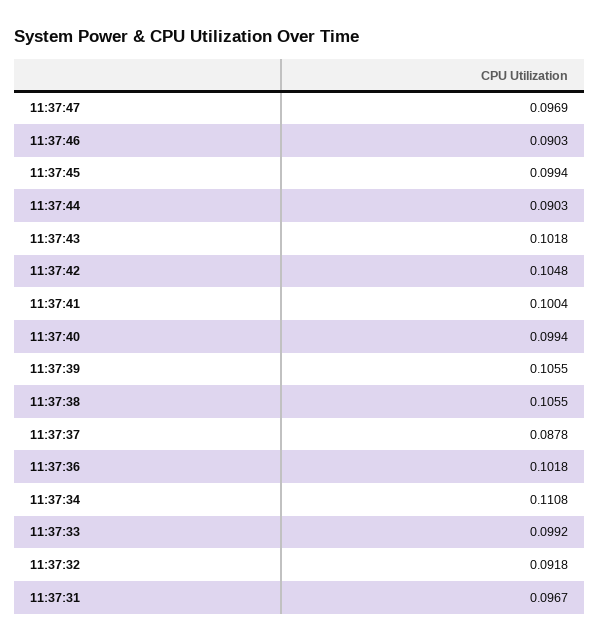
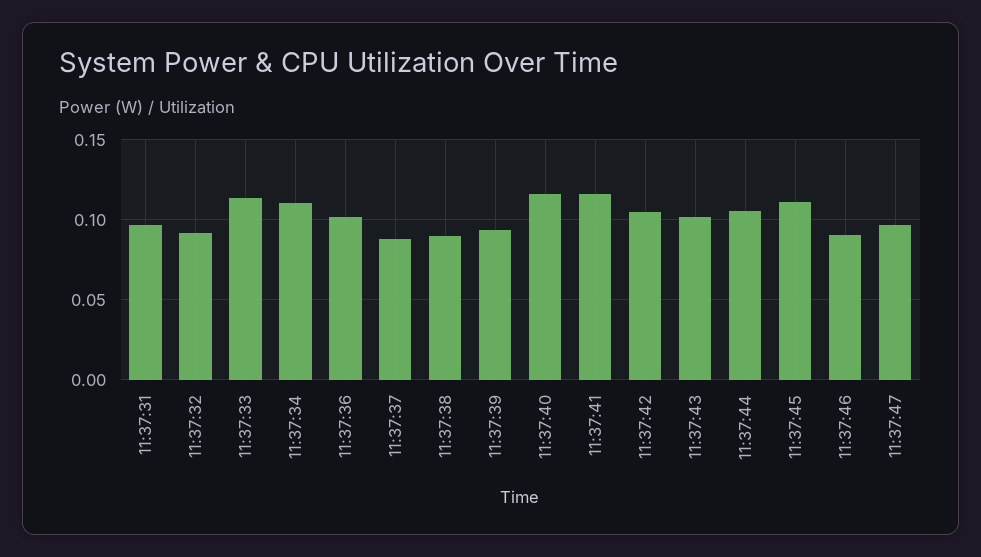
  {
    "11:37:47": 0.0969,
    "11:37:46": 0.0903,
-   "11:37:45": 0.0994,
+   "11:37:45": 0.11,
-   "11:37:44": 0.0903,
+   "11:37:44": 0.105,
    "11:37:43": 0.1018,
    "11:37:42": 0.1048,
-   "11:37:41": 0.1004,
+   "11:37:41": 0.115,
-   "11:37:40": 0.0994,
+   "11:37:40": 0.115,
-   "11:37:39": 0.1055,
+   "11:37:39": 0.095,
-   "11:37:38": 0.1055,
+   "11:37:38": 0.09,
    "11:37:37": 0.0878,
    "11:37:36": 0.1018,
    "11:37:34": 0.1108,
-   "11:37:33": 0.0992,
+   "11:37:33": 0.115,
    "11:37:32": 0.0918,
    "11:37:31": 0.0967
  }

